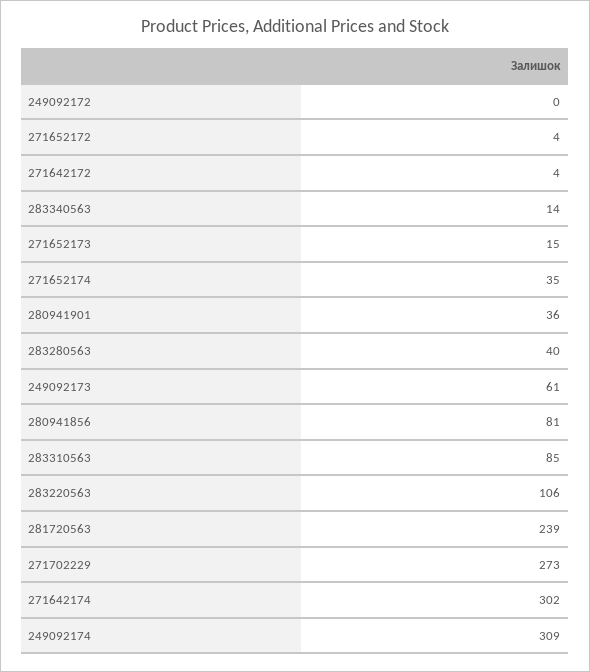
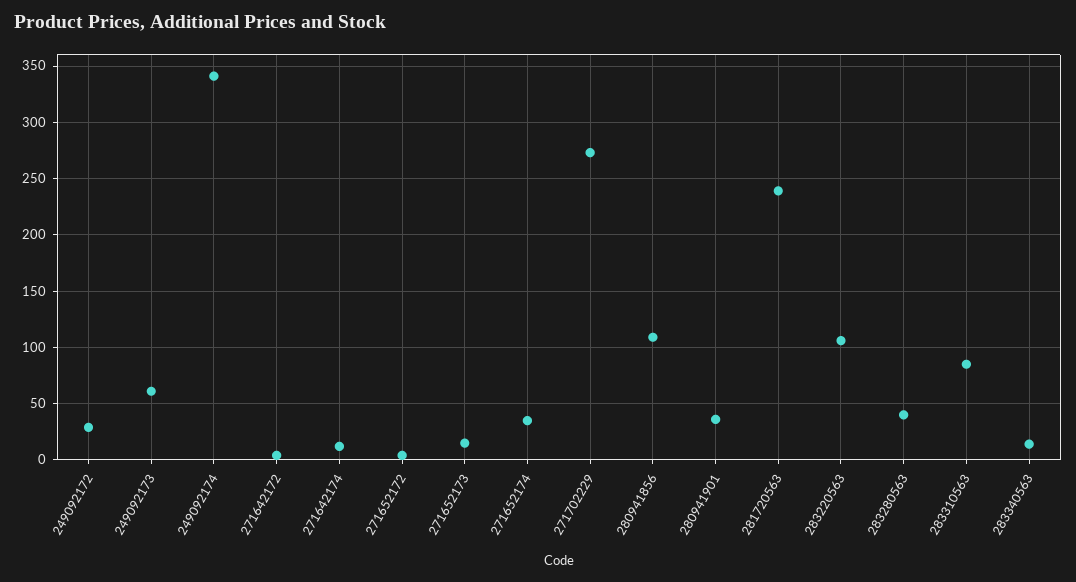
  {
-   "249092172": 0,
+   "249092172": 30,
    "271652172": 4,
    "271642172": 4,
    "283340563": 14,
    "271652173": 15,
    "271652174": 35,
    "280941901": 36,
    "283280563": 40,
    "249092173": 61,
-   "280941856": 81,
+   "280941856": 110,
    "283310563": 85,
    "283220563": 106,
    "281720563": 239,
    "271702229": 273,
-   "271642174": 302,
+   "271642174": 10,
-   "249092174": 309
+   "249092174": 340
  }

